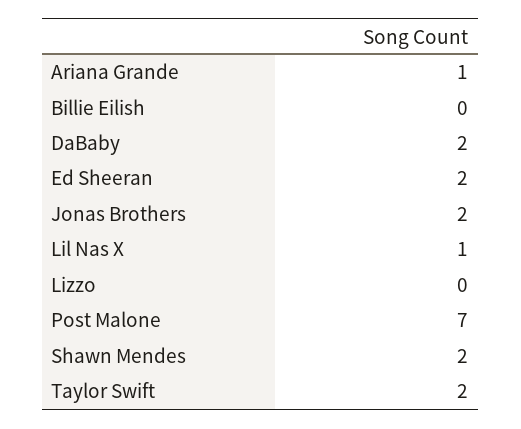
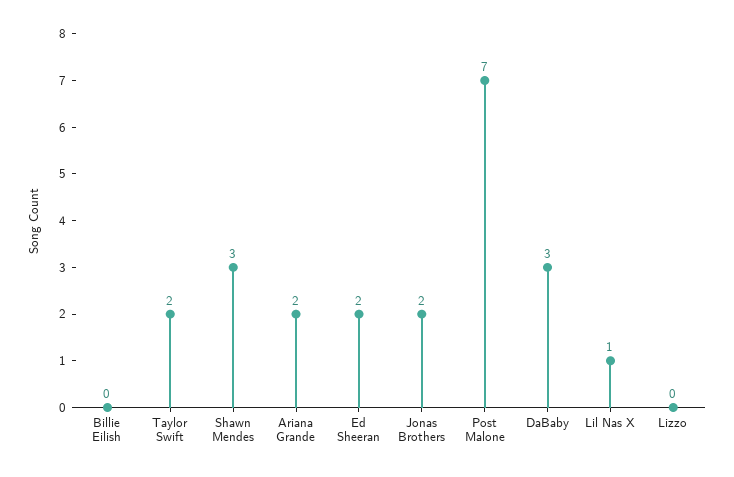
  {
-   "Ariana Grande": 1,
+   "Ariana Grande": 2,
    "Billie Eilish": 0,
-   "DaBaby": 2,
+   "DaBaby": 3,
    "Ed Sheeran": 2,
    "Jonas Brothers": 2,
    "Lil Nas X": 1,
    "Lizzo": 0,
    "Post Malone": 7,
-   "Shawn Mendes": 2,
+   "Shawn Mendes": 3,
    "Taylor Swift": 2
  }

